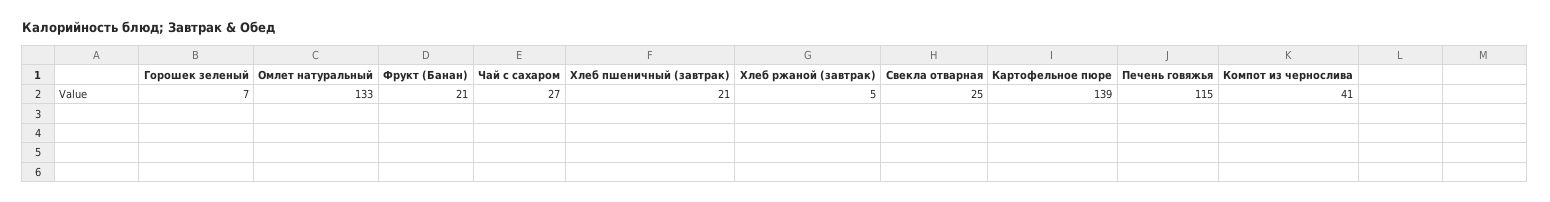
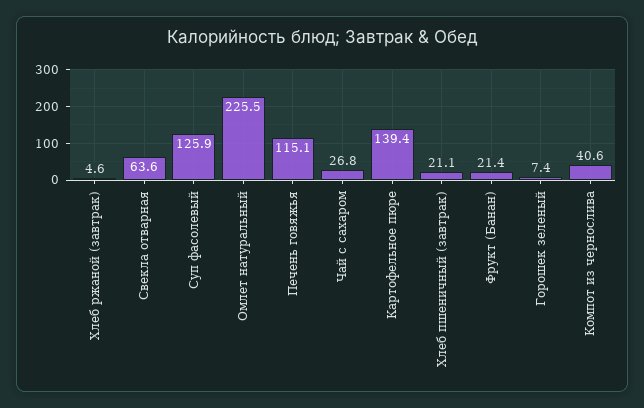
  {
    "Горошек зеленый": 7.4,
-   "Омлет натуральный": 133,
+   "Омлет натуральный": 225.5,
    "Фрукт (Банан)": 21.4,
    "Чай с сахаром": 26.8,
    "Хлеб пшеничный (завтрак)": 21.1,
    "Хлеб ржаной (завтрак)": 4.6,
-   "Свекла отварная": 25,
+   "Свекла отварная": 63.6,
    "Картофельное пюре": 139.4,
    "Печень говяжья": 115.1,
-   "Компот из чернослива": 40.6
+   "Компот из чернослива": 40.6,
+   "Суп фасолевый": 125.9
  }

